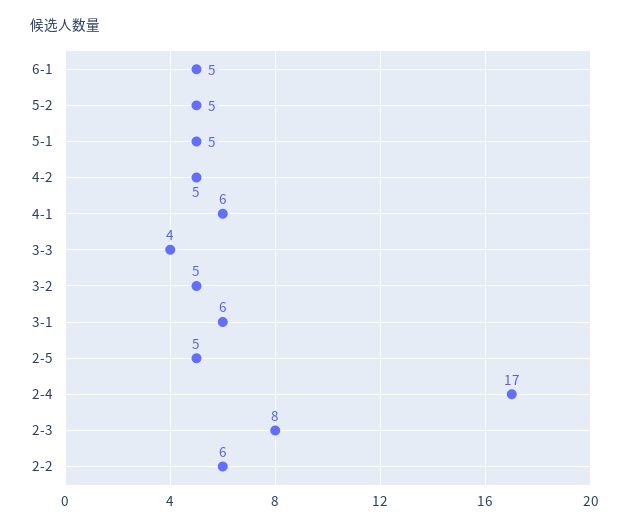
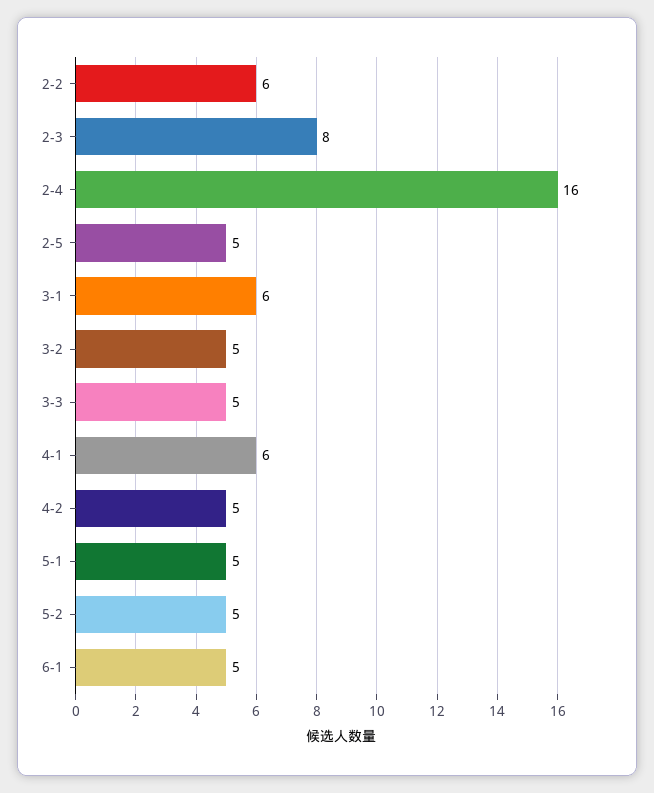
  {
    "6-1": 5,
    "5-2": 5,
    "5-1": 5,
    "4-2": 5,
    "4-1": 6,
-   "3-3": 4,
+   "3-3": 5,
    "3-2": 5,
    "3-1": 6,
    "2-5": 5,
-   "2-4": 17,
+   "2-4": 16,
    "2-3": 8,
    "2-2": 6
  }

